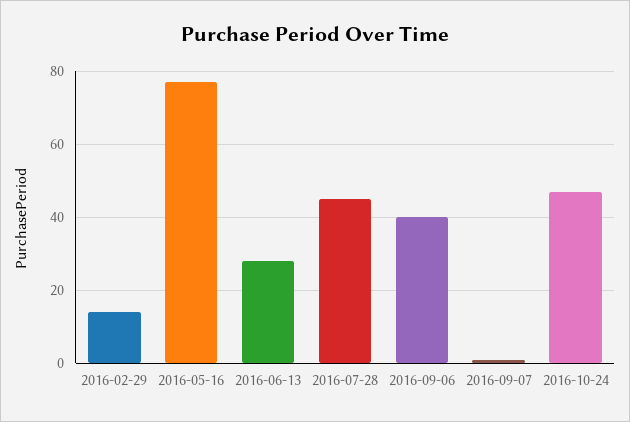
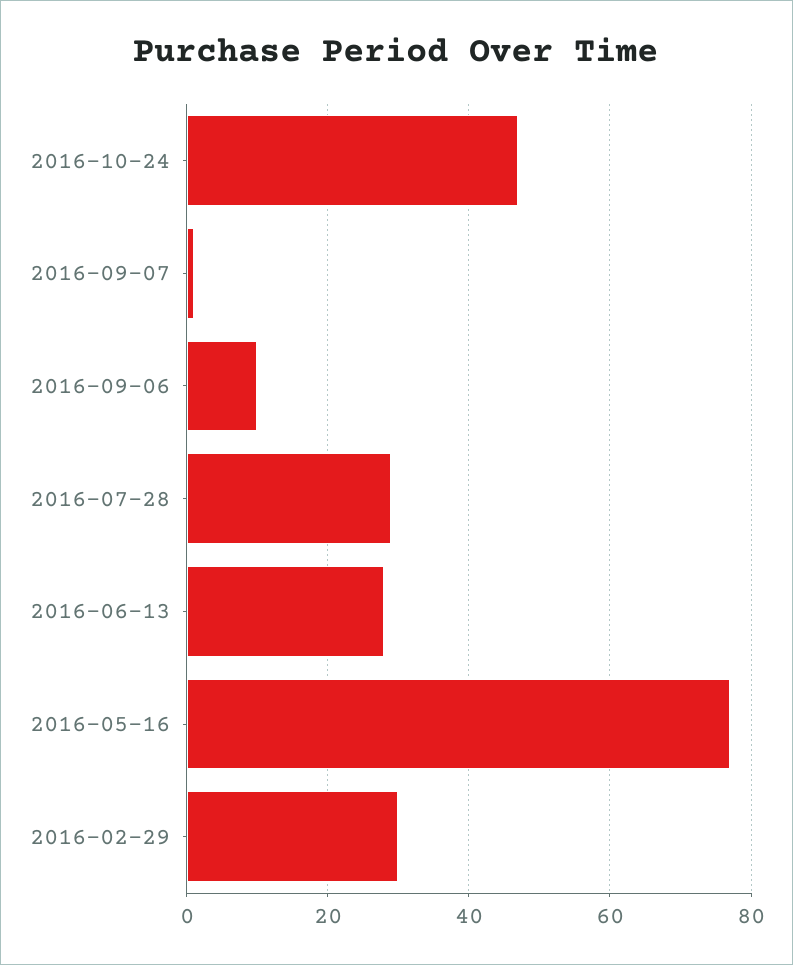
  {
-   "2016-02-29": 15,
+   "2016-02-29": 30,
    "2016-05-16": 75,
    "2016-06-13": 30,
-   "2016-07-28": 45,
+   "2016-07-28": 30,
-   "2016-09-06": 40,
+   "2016-09-06": 10,
    "2016-09-07": 0,
    "2016-10-24": 45
  }

